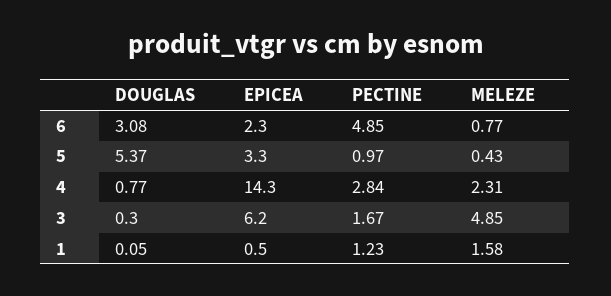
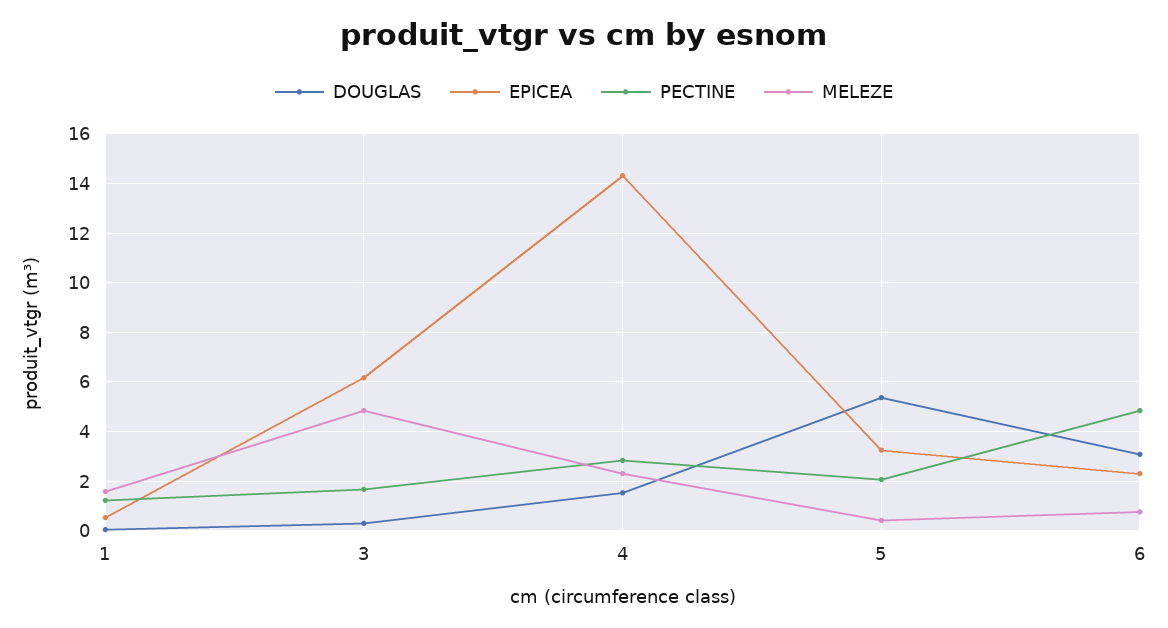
  {
    "DOUGLAS": {
      "6": 3.08,
      "5": 5.37,
-     "4": 0.77,
+     "4": 1.5,
      "3": 0.3,
      "1": 0.05
    },
    "EPICEA": {
      "6": 2.3,
      "5": 3.3,
      "4": 14.3,
      "3": 6.2,
      "1": 0.5
    },
    "PECTINE": {
      "6": 4.85,
-     "5": 0.97,
+     "5": 2,
      "4": 2.84,
      "3": 1.67,
      "1": 1.23
    },
    "MELEZE": {
      "6": 0.77,
      "5": 0.43,
      "4": 2.31,
      "3": 4.85,
      "1": 1.58
    }
  }

